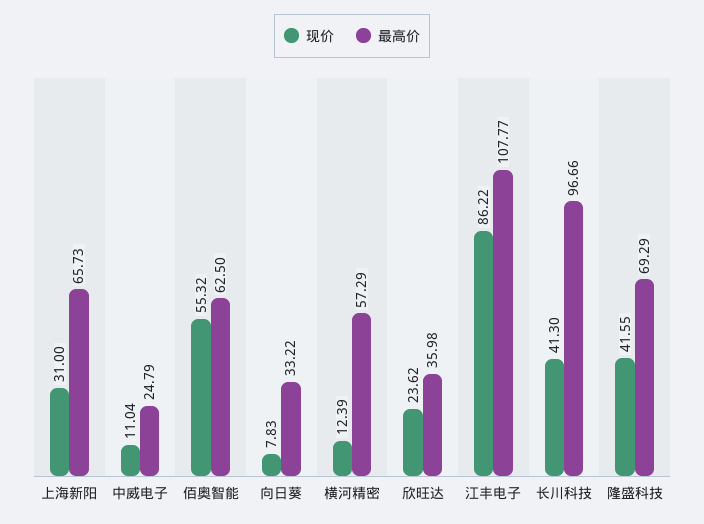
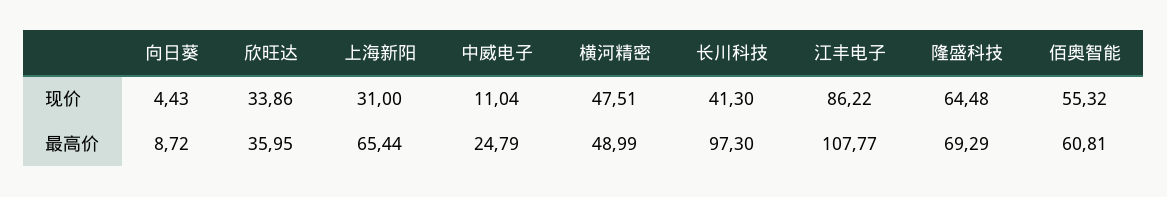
  {
    "现价": {
      "上海新阳": 31,
      "中威电子": 11.04,
      "佰奥智能": 55.32,
-     "向日葵": 7.83,
+     "向日葵": 4.43,
-     "横河精密": 12.39,
+     "横河精密": 47.51,
-     "欣旺达": 23.62,
+     "欣旺达": 33.86,
      "江丰电子": 86.22,
      "长川科技": 41.3,
-     "隆盛科技": 41.55
+     "隆盛科技": 64.48
    },
    "最高价": {
-     "上海新阳": 65.73,
+     "上海新阳": 65.44,
      "中威电子": 24.79,
-     "佰奥智能": 62.5,
+     "佰奥智能": 60.81,
-     "向日葵": 33.22,
+     "向日葵": 8.72,
-     "横河精密": 57.29,
+     "横河精密": 48.99,
-     "欣旺达": 35.98,
+     "欣旺达": 35.95,
      "江丰电子": 107.77,
-     "长川科技": 96.66,
+     "长川科技": 97.3,
      "隆盛科技": 69.29
    }
  }

